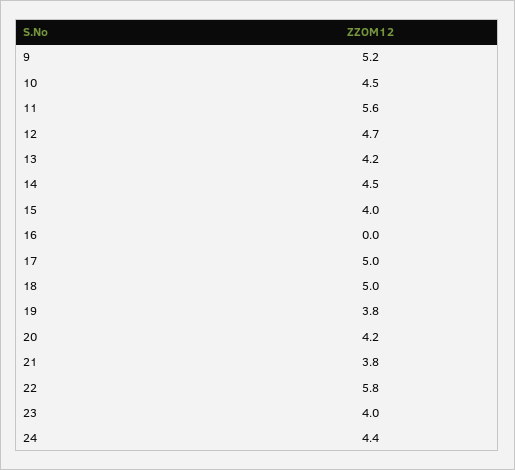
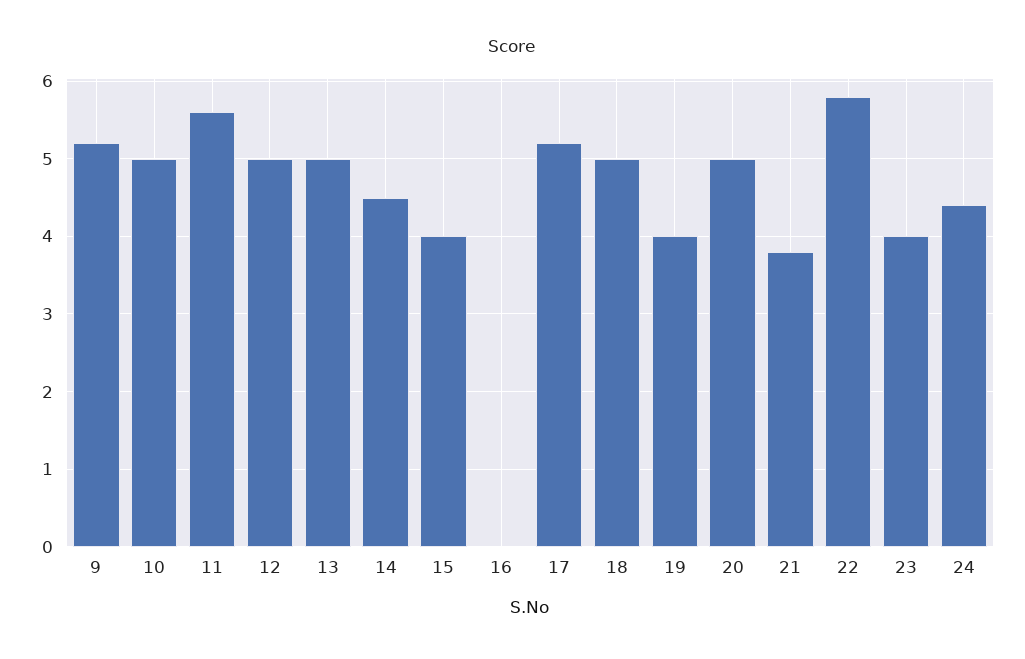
  {
    "9": 5.2,
-   "10": 4.5,
+   "10": 5,
    "11": 5.6,
-   "12": 4.7,
+   "12": 5,
-   "13": 4.2,
+   "13": 5,
    "14": 4.5,
    "15": 4,
    "16": 0,
-   "17": 5,
+   "17": 5.2,
    "18": 5,
-   "19": 3.8,
+   "19": 4,
-   "20": 4.2,
+   "20": 5,
    "21": 3.8,
    "22": 5.8,
    "23": 4,
    "24": 4.4
  }

